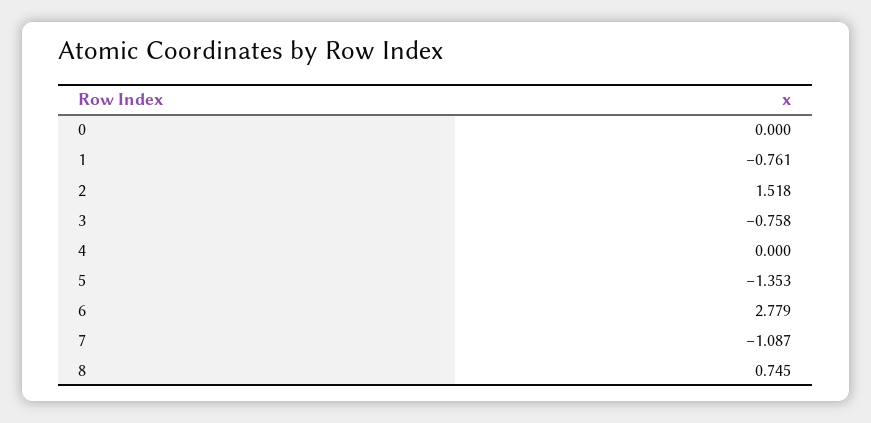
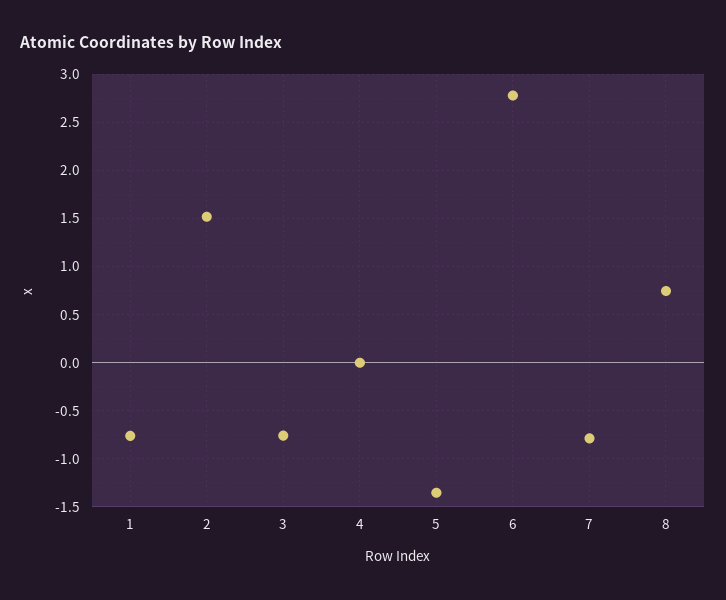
  {
-   "0": 0,
    "1": -0.761,
    "2": 1.518,
    "3": -0.758,
    "4": 0,
    "5": -1.353,
    "6": 2.779,
-   "7": -1.087,
+   "7": -0.8,
    "8": 0.745
  }

